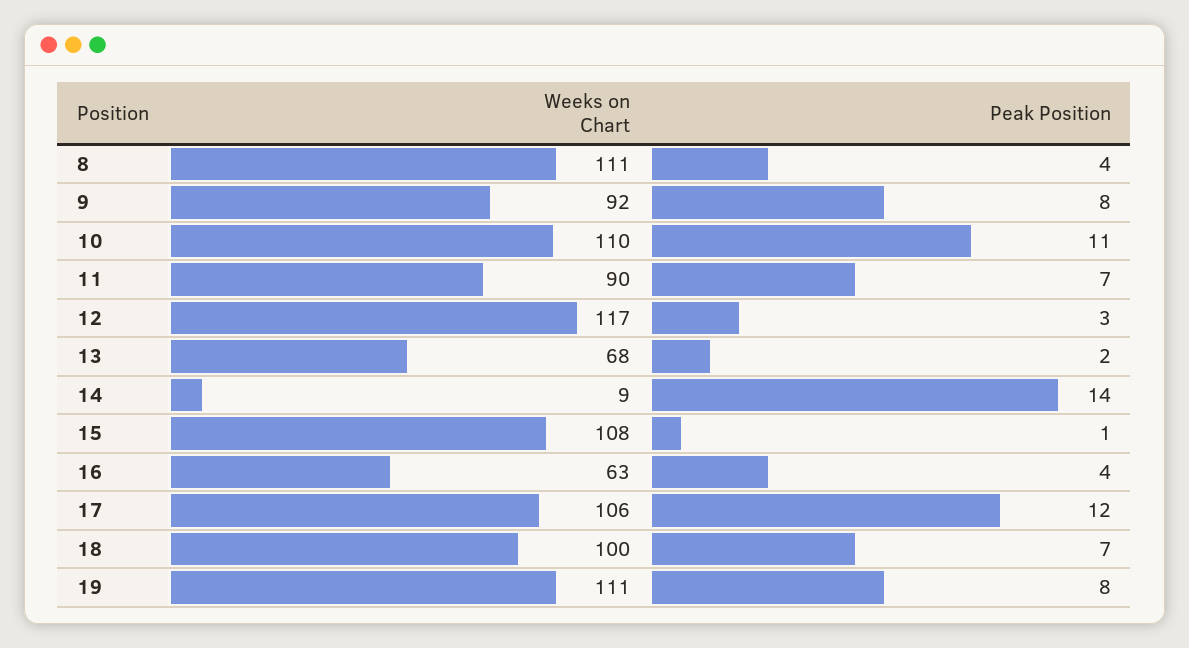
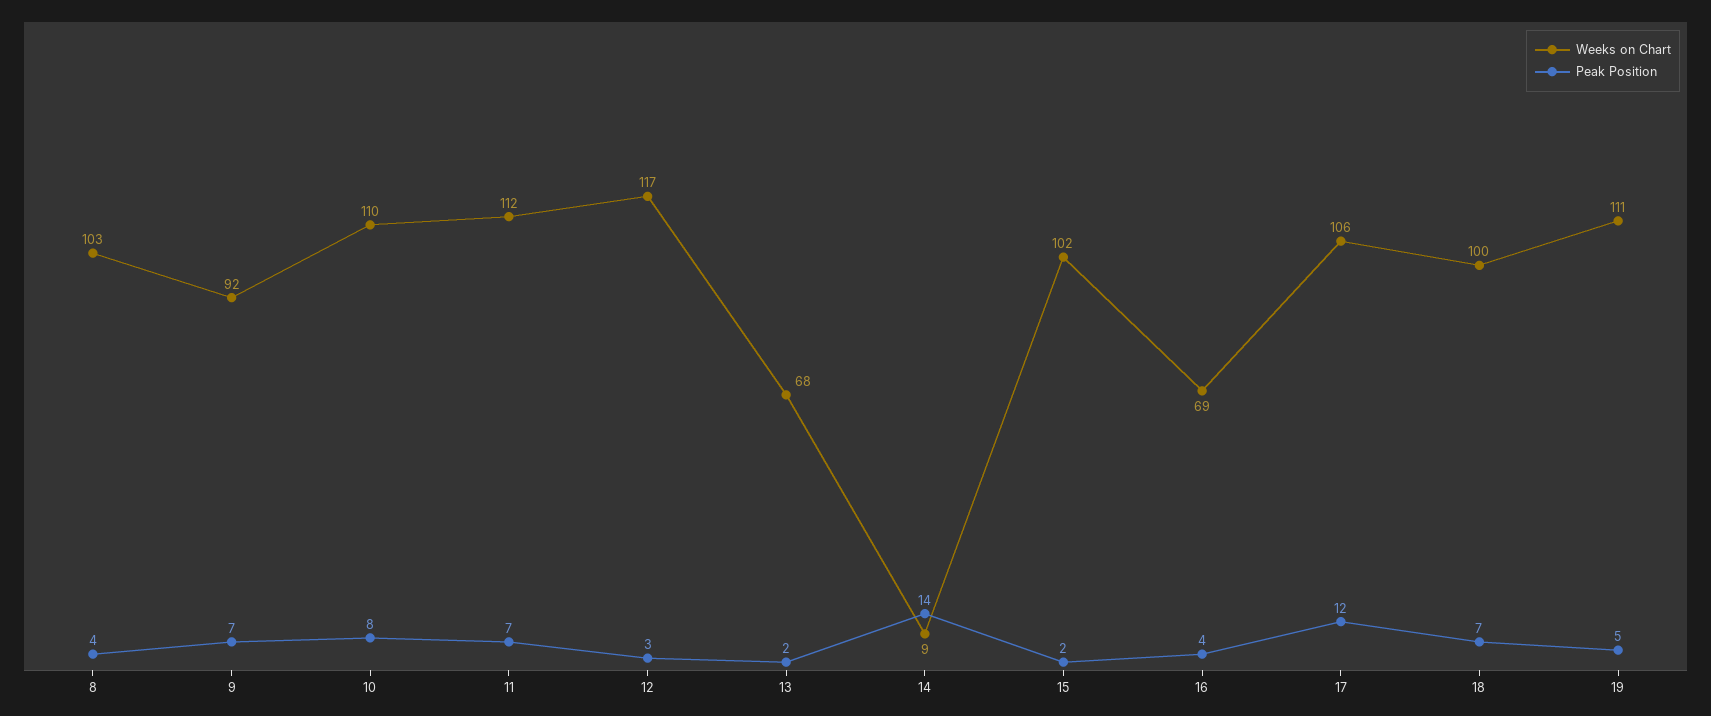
  {
    "Weeks on Chart": {
-     "8": 111,
+     "8": 103,
      "9": 92,
      "10": 110,
-     "11": 90,
+     "11": 112,
      "12": 117,
      "13": 68,
      "14": 9,
-     "15": 108,
+     "15": 102,
-     "16": 63,
+     "16": 69,
      "17": 106,
      "18": 100,
      "19": 111
    },
    "Peak Position": {
      "8": 4,
-     "9": 8,
+     "9": 7,
-     "10": 11,
+     "10": 8,
      "11": 7,
      "12": 3,
      "13": 2,
      "14": 14,
-     "15": 1,
+     "15": 2,
      "16": 4,
      "17": 12,
      "18": 7,
-     "19": 8
+     "19": 5
    }
  }

